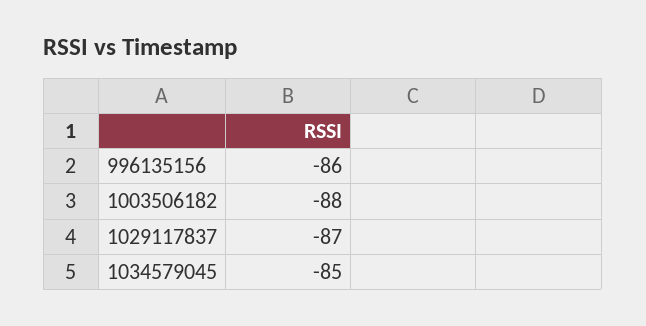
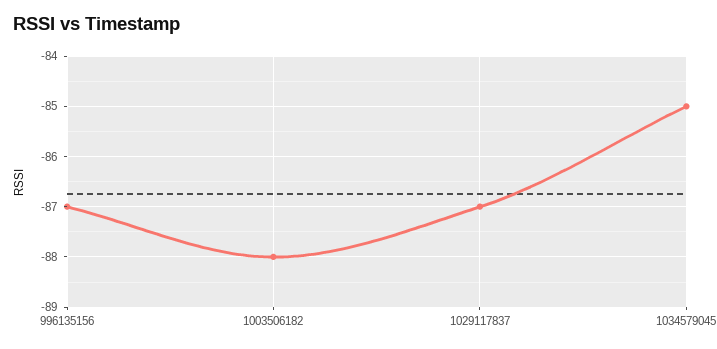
  {
-   "996135156": -86,
+   "996135156": -87,
    "1003506182": -88,
    "1029117837": -87,
    "1034579045": -85
  }

